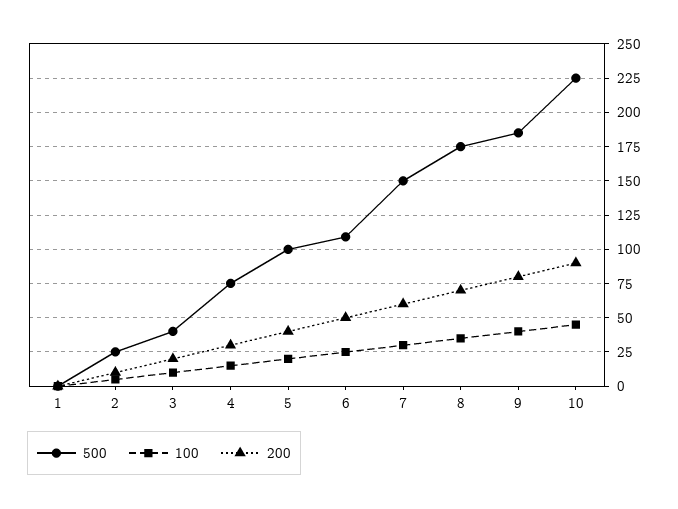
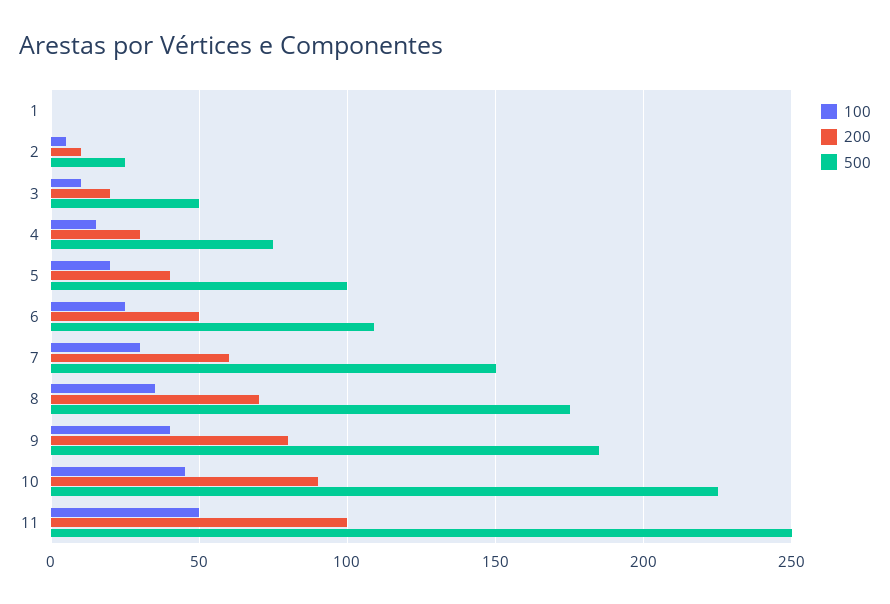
  {
    "500": {
      "1": 0,
      "2": 25,
-     "3": 40,
+     "3": 50,
      "4": 75,
      "5": 100,
      "6": 110,
      "7": 150,
      "8": 175,
      "9": 185,
-     "10": 225
+     "10": 225,
+     "11": 250
    },
    "100": {
      "1": 0,
      "2": 5,
      "3": 10,
      "4": 15,
      "5": 20,
      "6": 25,
      "7": 30,
      "8": 35,
      "9": 40,
-     "10": 45
+     "10": 45,
+     "11": 50
    },
    "200": {
      "1": 0,
      "2": 10,
      "3": 20,
      "4": 30,
      "5": 40,
      "6": 50,
      "7": 60,
      "8": 70,
      "9": 80,
-     "10": 90
+     "10": 90,
+     "11": 100
    }
  }

